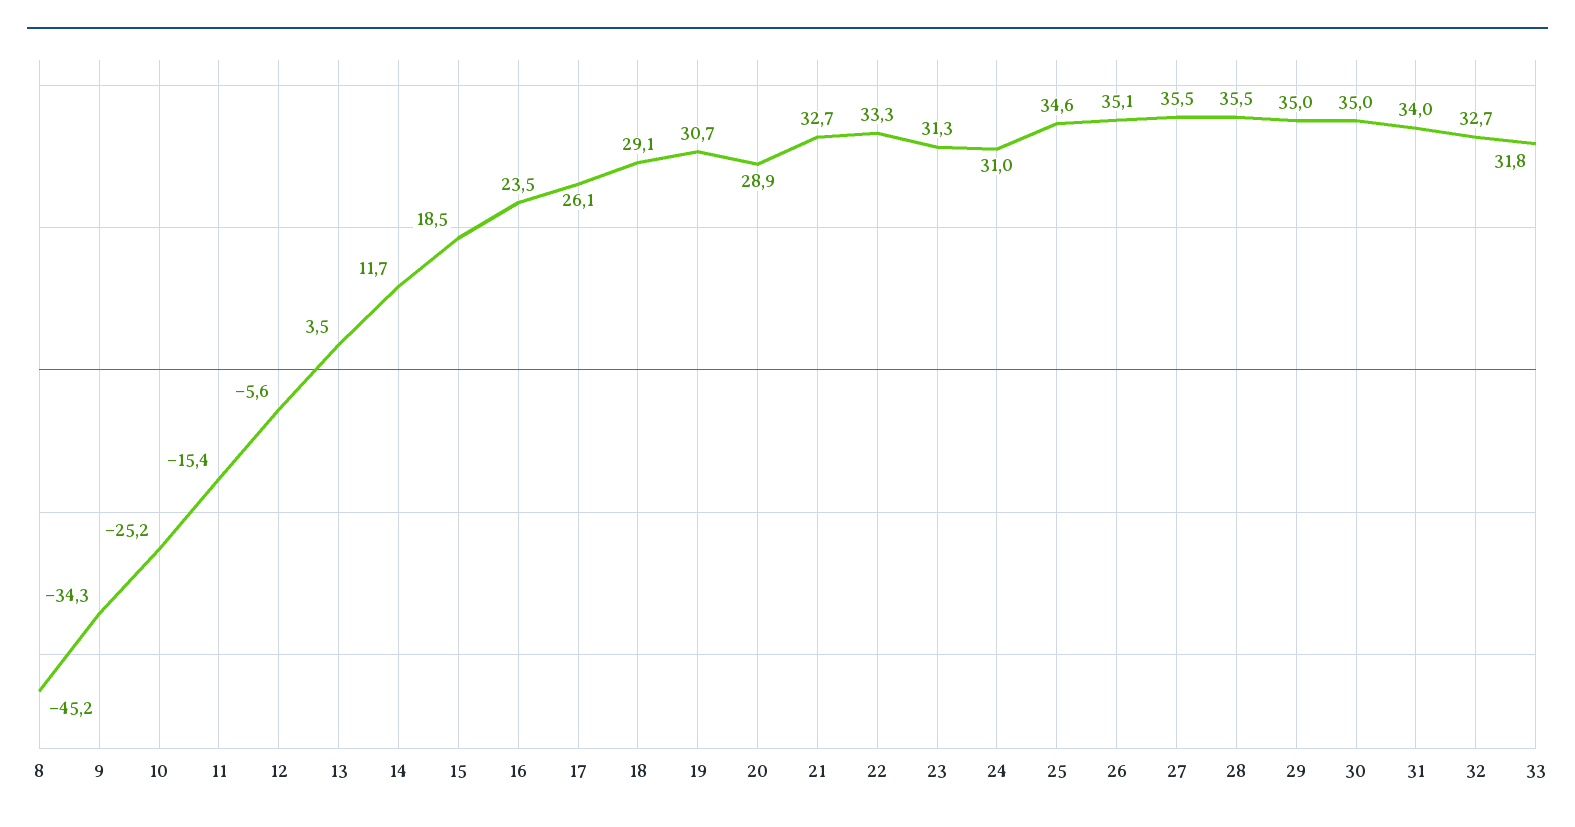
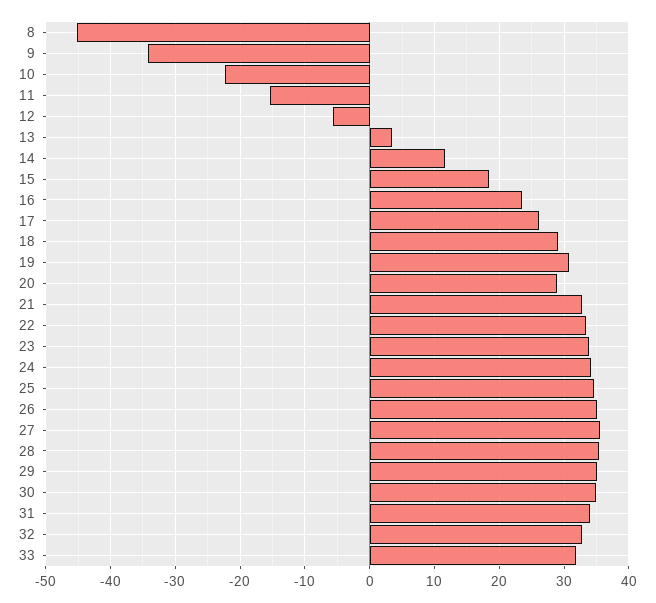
  {
    "8": -45.2,
    "9": -34.3,
-   "10": -25.2,
+   "10": -22,
    "11": -15.4,
    "12": -5.6,
    "13": 3.5,
    "14": 11.7,
    "15": 18.5,
    "16": 23.5,
    "17": 26.1,
    "18": 29.1,
    "19": 30.7,
    "20": 28.9,
    "21": 32.7,
    "22": 33.3,
-   "23": 31.3,
+   "23": 34,
-   "24": 31,
+   "24": 34,
    "25": 34.6,
    "26": 35.1,
    "27": 35.5,
    "28": 35.5,
    "29": 35,
    "30": 35,
    "31": 34,
    "32": 32.7,
    "33": 31.8
  }

